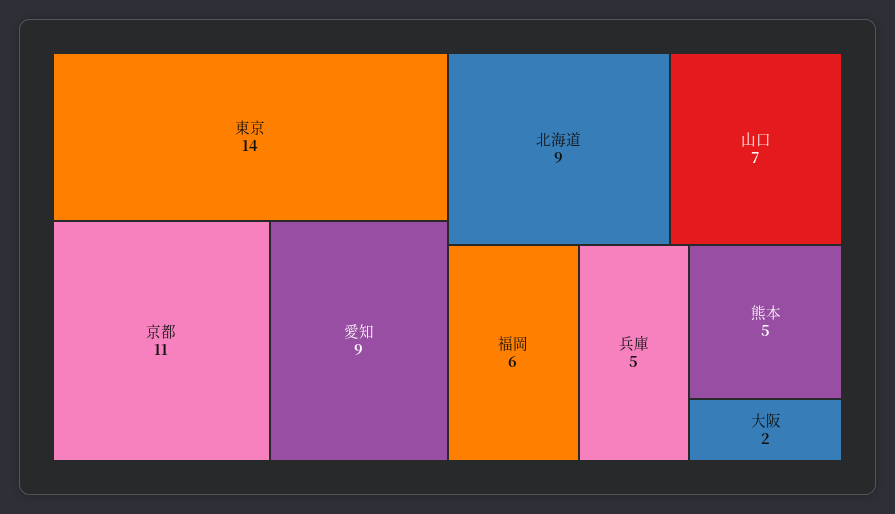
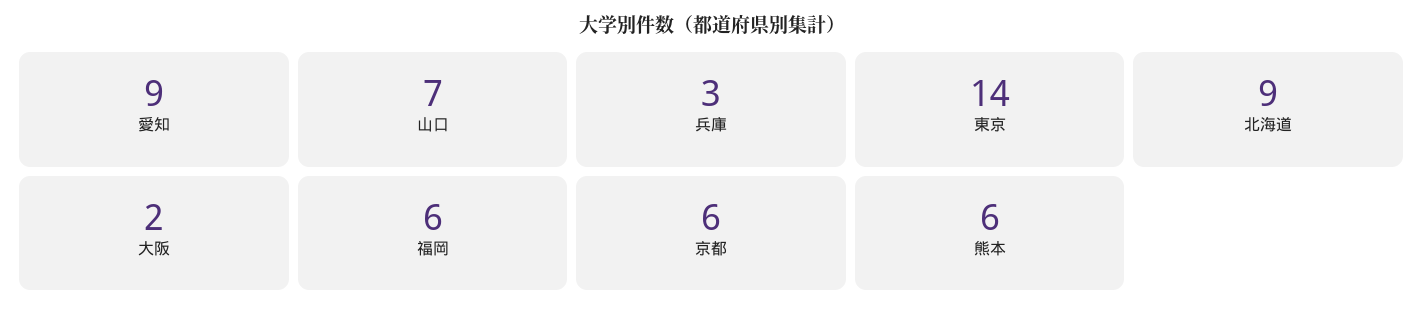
  {
    "東京": 14,
-   "京都": 11,
+   "京都": 6,
    "愛知": 9,
    "北海道": 9,
    "山口": 7,
    "福岡": 6,
-   "兵庫": 5,
+   "兵庫": 3,
-   "熊本": 5,
+   "熊本": 6,
    "大阪": 2
  }

